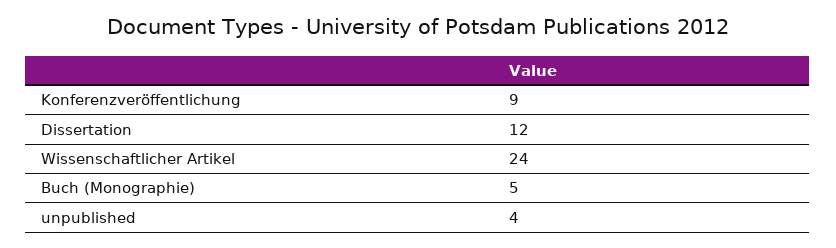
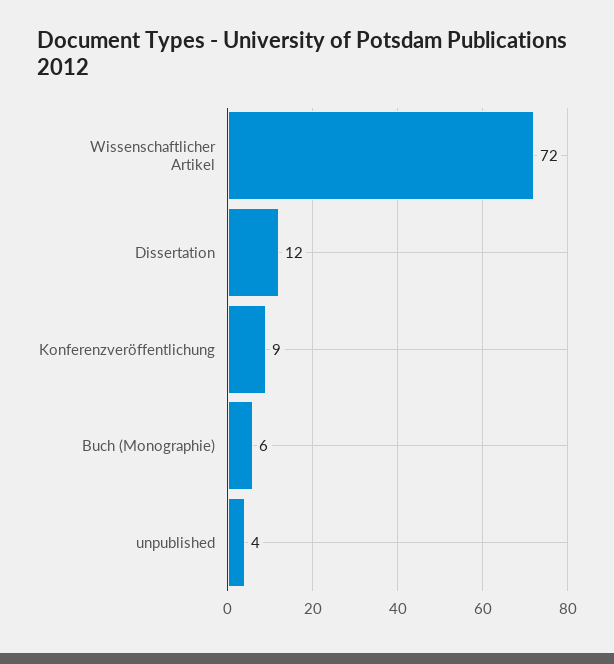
  {
    "Konferenzveröffentlichung": 9,
    "Dissertation": 12,
-   "Wissenschaftlicher Artikel": 24,
+   "Wissenschaftlicher Artikel": 72,
-   "Buch (Monographie)": 5,
+   "Buch (Monographie)": 6,
    "unpublished": 4
  }

